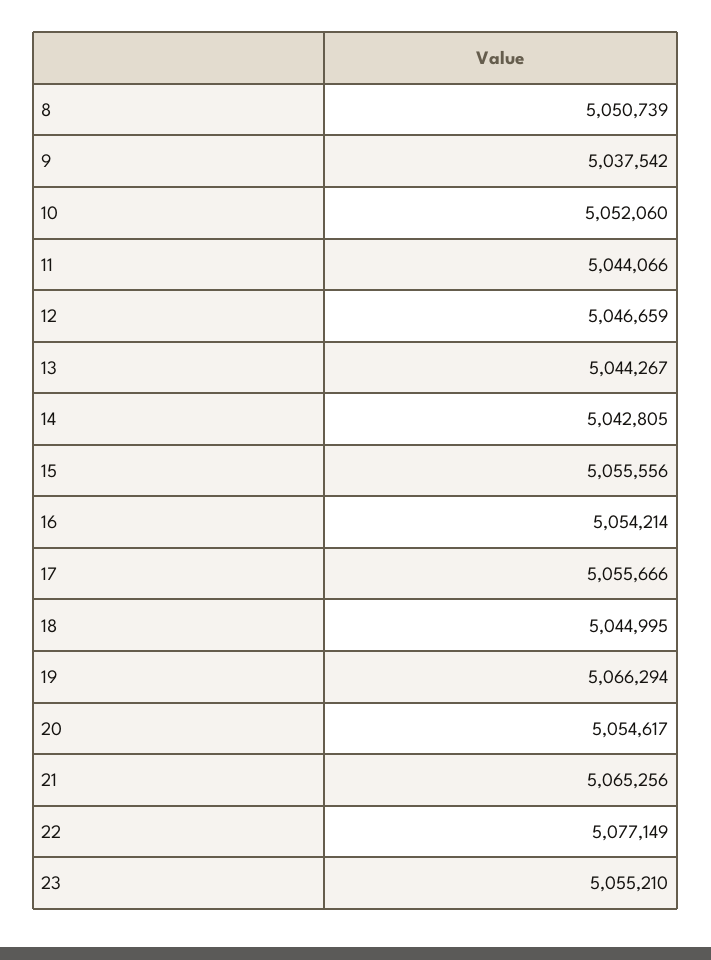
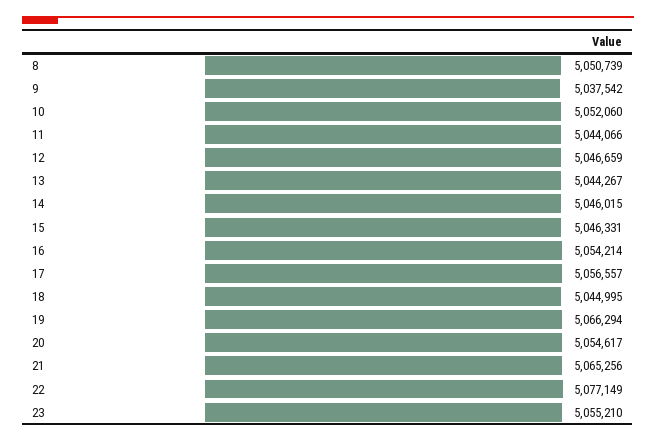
  {
    "8": 5050739,
    "9": 5037542,
    "10": 5052060,
    "11": 5044066,
    "12": 5046659,
    "13": 5044267,
-   "14": 5042805,
+   "14": 5046015,
-   "15": 5055556,
+   "15": 5046331,
    "16": 5054214,
-   "17": 5055666,
+   "17": 5056557,
    "18": 5044995,
    "19": 5066294,
    "20": 5054617,
    "21": 5065256,
    "22": 5077149,
    "23": 5055210
  }

